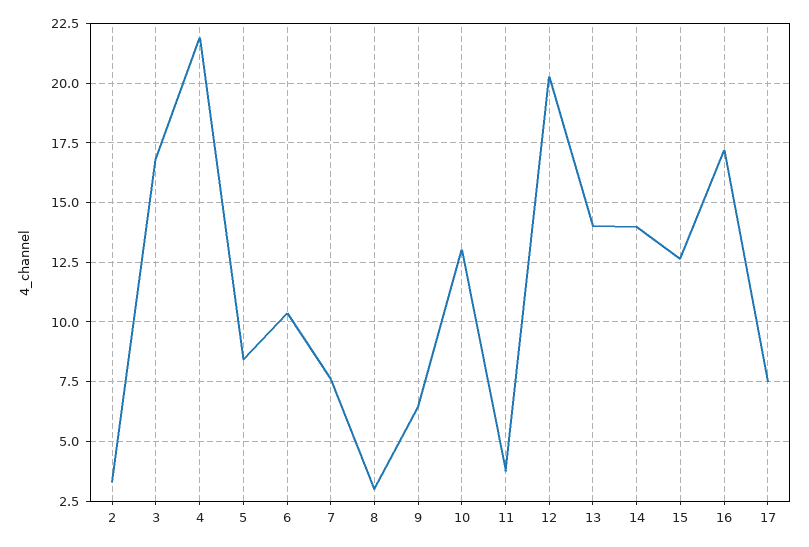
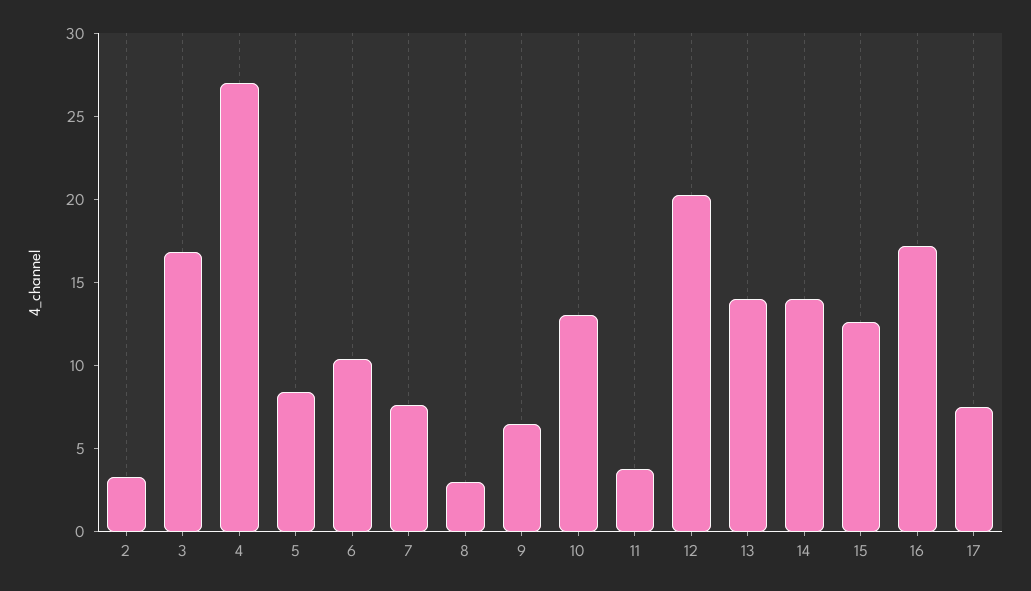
  {
    "2": 3.5,
    "3": 17,
-   "4": 22,
+   "4": 27,
    "5": 8.5,
    "6": 10.5,
    "7": 7.5,
    "8": 3,
    "9": 6.5,
    "10": 13,
    "11": 4,
    "12": 20.5,
    "13": 14,
    "14": 14,
    "15": 12.5,
    "16": 17,
    "17": 7.5
  }

